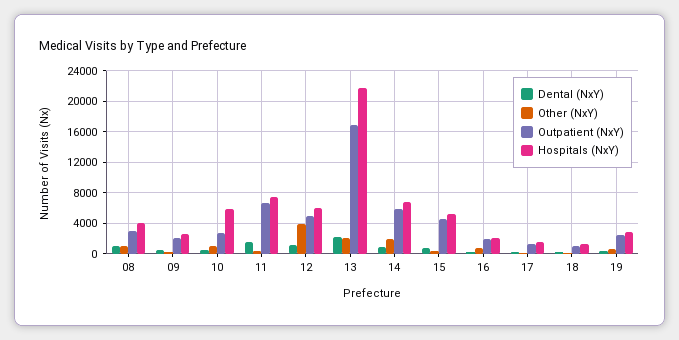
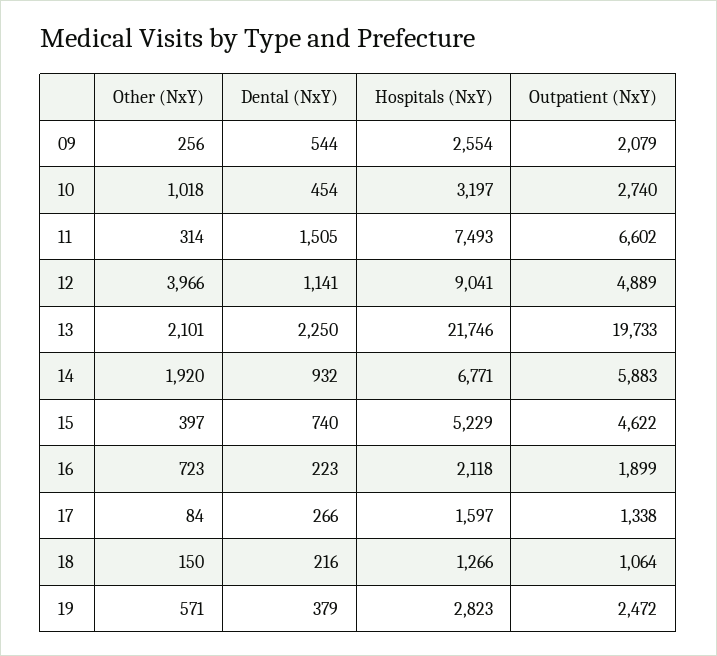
  {
    "Dental (NxY)": {
-     "08": 1000,
      "09": 544,
      "10": 454,
      "11": 1505,
      "12": 1141,
      "13": 2250,
      "14": 932,
      "15": 740,
      "16": 223,
      "17": 266,
      "18": 216,
      "19": 379
    },
    "Other (NxY)": {
-     "08": 1000,
      "09": 256,
      "10": 1018,
      "11": 314,
      "12": 3966,
      "13": 2101,
      "14": 1920,
      "15": 397,
      "16": 723,
      "17": 84,
      "18": 150,
      "19": 571
    },
    "Outpatient (NxY)": {
-     "08": 3000,
      "09": 2079,
      "10": 2740,
      "11": 6602,
      "12": 4889,
-     "13": 17000,
+     "13": 19733,
      "14": 5883,
      "15": 4622,
      "16": 1899,
      "17": 1338,
      "18": 1064,
      "19": 2472
    },
    "Hospitals (NxY)": {
-     "08": 4000,
      "09": 2554,
-     "10": 6000,
+     "10": 3197,
      "11": 7493,
-     "12": 6000,
+     "12": 9041,
      "13": 21746,
      "14": 6771,
      "15": 5229,
      "16": 2118,
      "17": 1597,
      "18": 1266,
      "19": 2823
    }
  }

